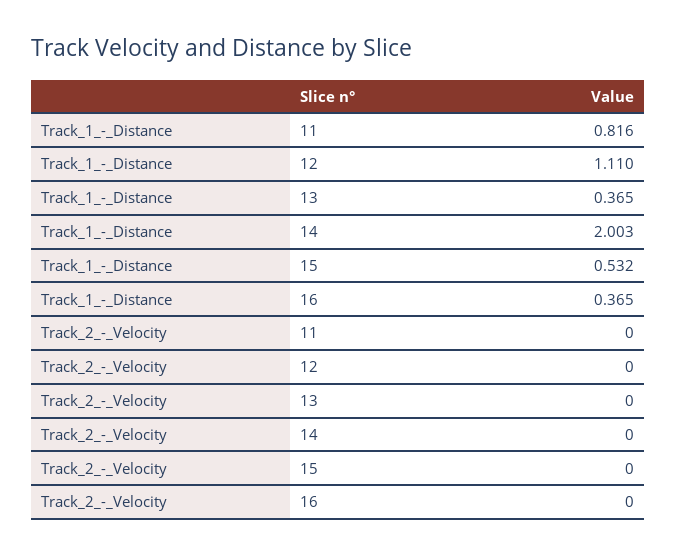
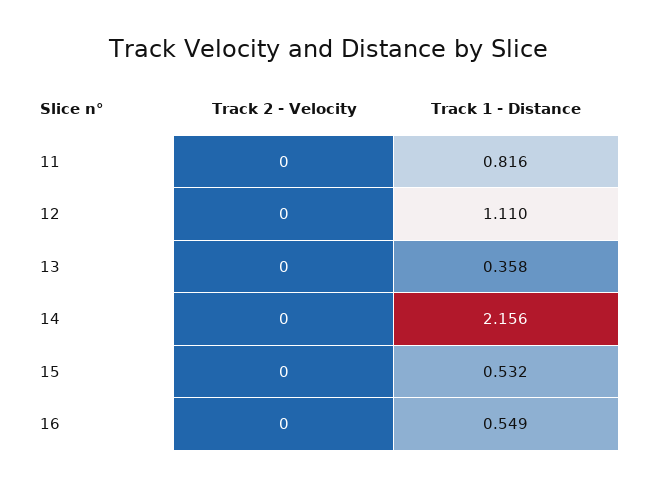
  {
    "Track_1_-_Distance": {
      "11": 0.816,
      "12": 1.11,
-     "13": 0.365,
+     "13": 0.358,
-     "14": 2.003,
+     "14": 2.156,
      "15": 0.532,
-     "16": 0.365
+     "16": 0.549
    },
    "Track_2_-_Velocity": {
      "11": 0,
      "12": 0,
      "13": 0,
      "14": 0,
      "15": 0,
      "16": 0
    }
  }

